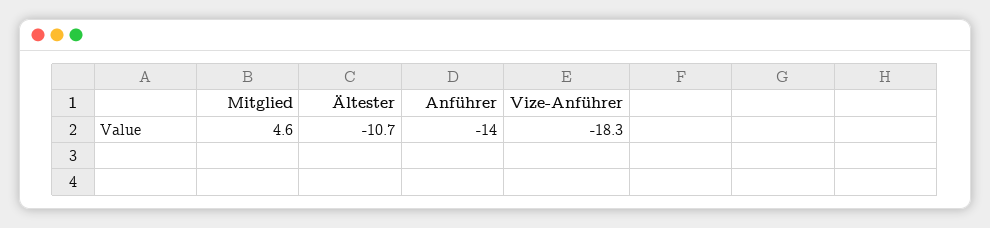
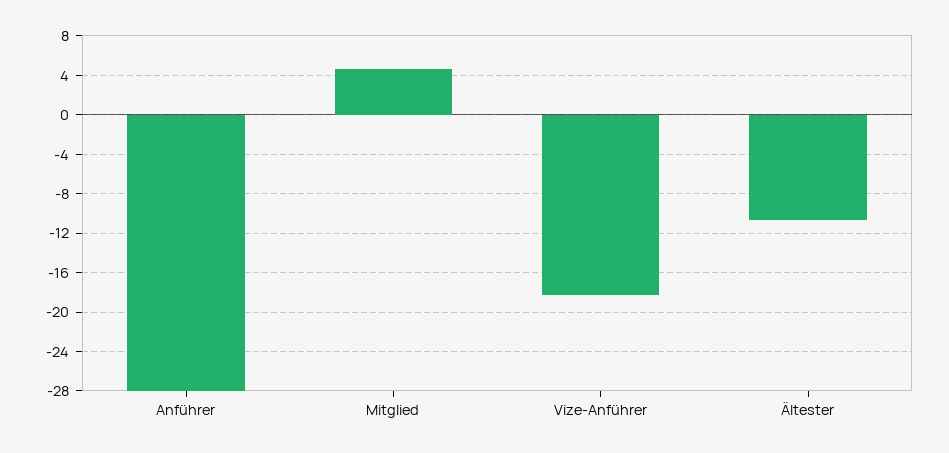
  {
    "Mitglied": 4.6,
    "Ältester": -10.7,
-   "Anführer": -14,
+   "Anführer": -28,
    "Vize-Anführer": -18.3
  }

